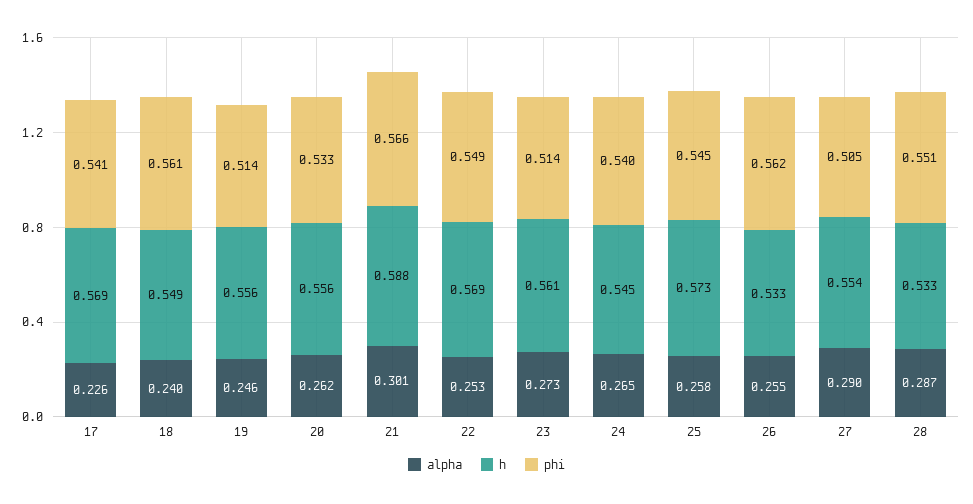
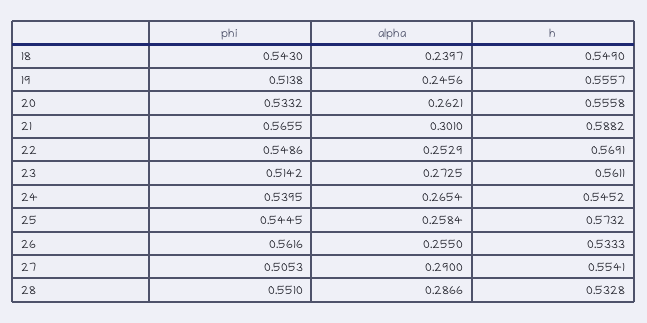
  {
    "alpha": {
-     "17": 0.226,
      "18": 0.2397,
      "19": 0.2456,
      "20": 0.2621,
      "21": 0.301,
      "22": 0.2529,
      "23": 0.2725,
      "24": 0.2654,
      "25": 0.2584,
      "26": 0.255,
      "27": 0.29,
      "28": 0.2866
    },
    "h": {
-     "17": 0.569,
      "18": 0.549,
      "19": 0.5557,
      "20": 0.5558,
      "21": 0.5882,
      "22": 0.5691,
      "23": 0.5611,
      "24": 0.5452,
      "25": 0.5732,
      "26": 0.5333,
      "27": 0.5541,
      "28": 0.5328
    },
    "phi": {
-     "17": 0.541,
-     "18": 0.561,
+     "18": 0.543,
      "19": 0.5138,
      "20": 0.5332,
      "21": 0.5655,
      "22": 0.5486,
      "23": 0.5142,
      "24": 0.5395,
      "25": 0.5445,
      "26": 0.5616,
      "27": 0.5053,
      "28": 0.551
    }
  }

